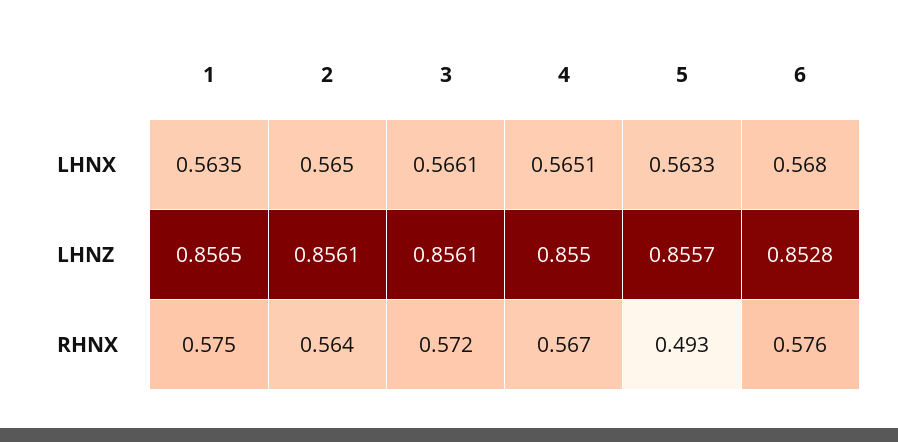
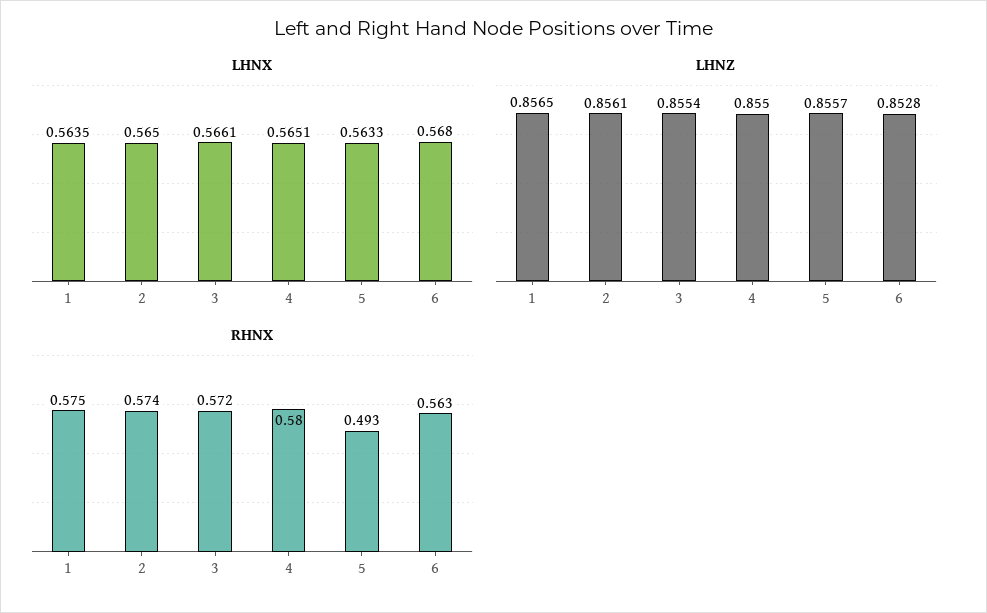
  {
    "LHNX": {
      "1": 0.5635,
      "2": 0.565,
      "3": 0.5661,
      "4": 0.5651,
      "5": 0.5633,
      "6": 0.568
    },
    "LHNZ": {
      "1": 0.8565,
      "2": 0.8561,
-     "3": 0.8561,
+     "3": 0.8554,
      "4": 0.855,
      "5": 0.8557,
      "6": 0.8528
    },
    "RHNX": {
      "1": 0.575,
-     "2": 0.564,
+     "2": 0.574,
      "3": 0.572,
-     "4": 0.567,
+     "4": 0.58,
      "5": 0.493,
-     "6": 0.576
+     "6": 0.563
    }
  }

